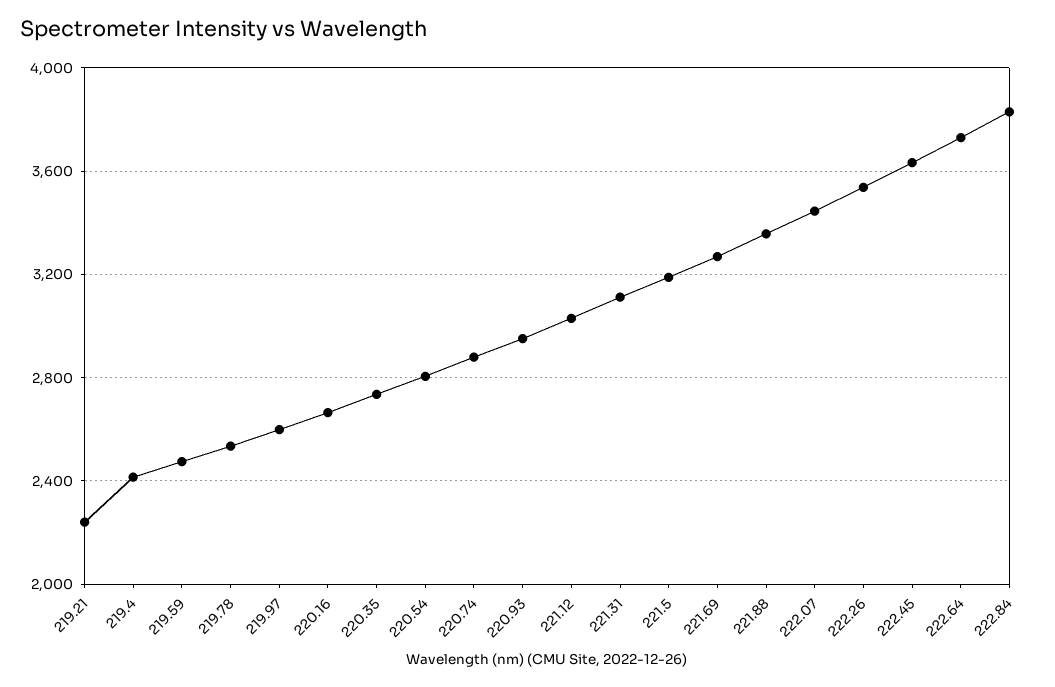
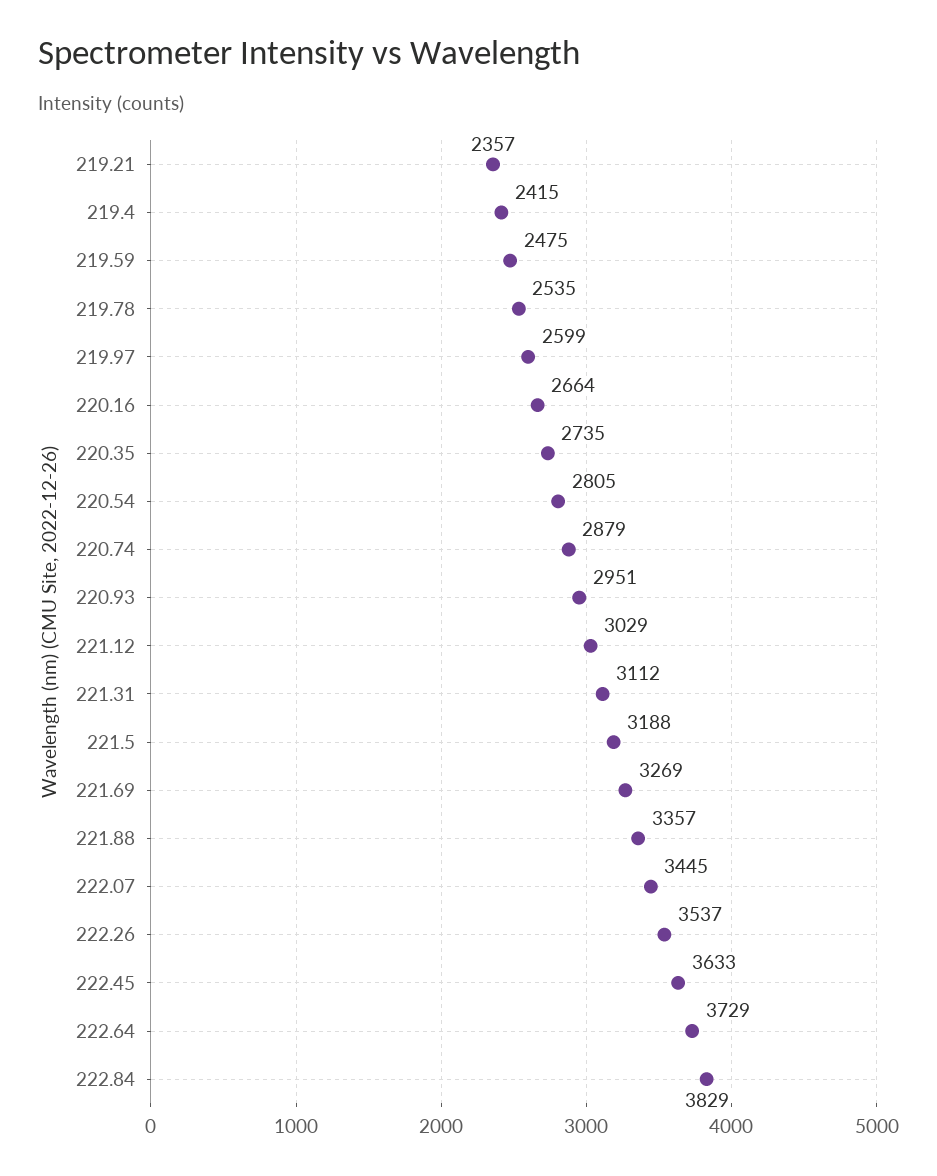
  {
-   "219.21": 2250,
+   "219.21": 2357,
    "219.4": 2415,
    "219.59": 2475,
    "219.78": 2535,
    "219.97": 2599,
    "220.16": 2664,
    "220.35": 2735,
    "220.54": 2805,
    "220.74": 2879,
    "220.93": 2951,
    "221.12": 3029,
    "221.31": 3112,
    "221.5": 3188,
    "221.69": 3269,
    "221.88": 3357,
    "222.07": 3445,
    "222.26": 3537,
    "222.45": 3633,
    "222.64": 3729,
    "222.84": 3829
  }

